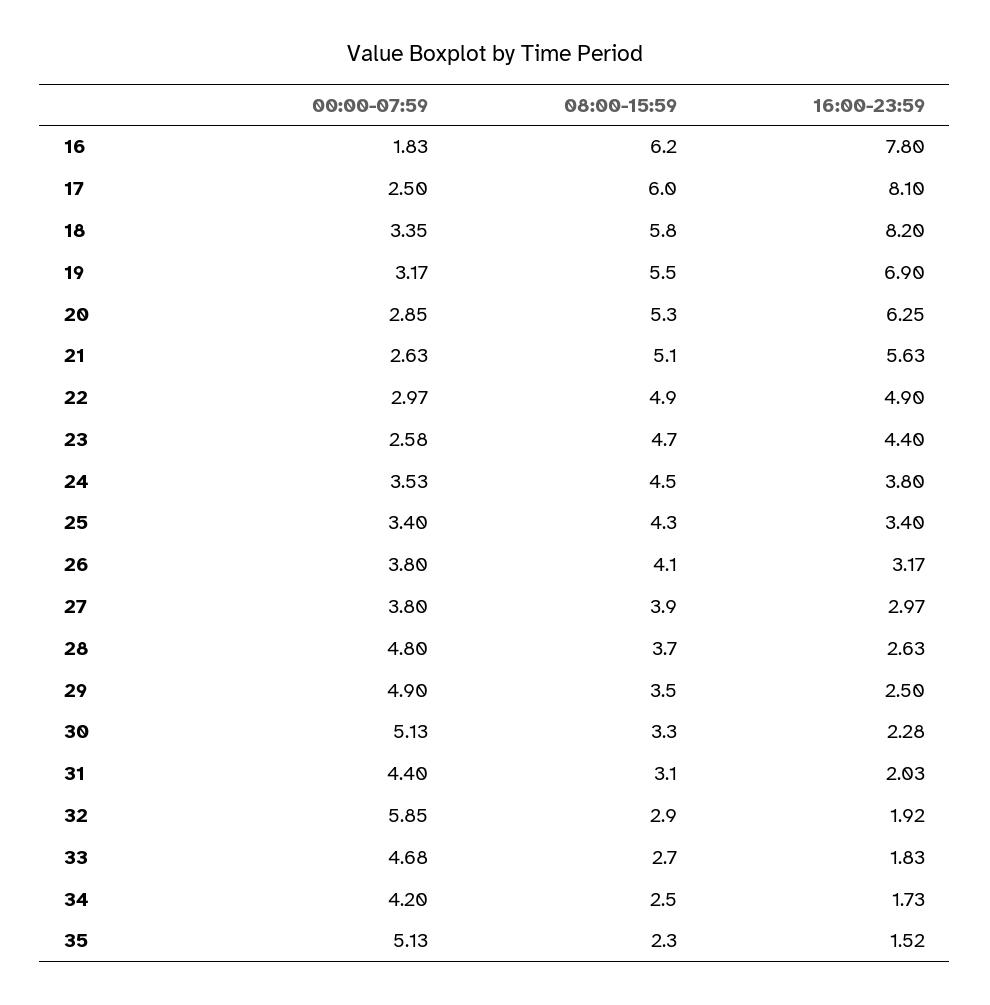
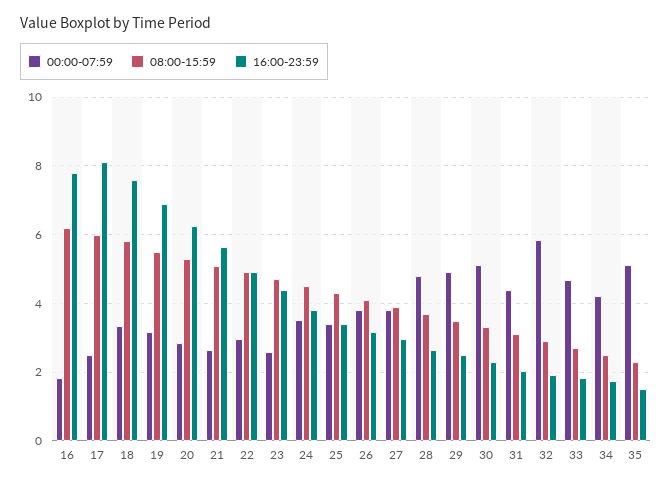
  {
    "00:00-07:59": {
      "16": 1.83,
      "17": 2.5,
      "18": 3.35,
      "19": 3.17,
      "20": 2.85,
      "21": 2.63,
      "22": 2.97,
      "23": 2.58,
      "24": 3.53,
      "25": 3.4,
      "26": 3.8,
      "27": 3.8,
      "28": 4.8,
      "29": 4.9,
      "30": 5.13,
      "31": 4.4,
      "32": 5.85,
      "33": 4.68,
      "34": 4.2,
      "35": 5.13
    },
    "08:00-15:59": {
      "16": 6.2,
      "17": 6,
      "18": 5.8,
      "19": 5.5,
      "20": 5.3,
      "21": 5.1,
      "22": 4.9,
      "23": 4.7,
      "24": 4.5,
      "25": 4.3,
      "26": 4.1,
      "27": 3.9,
      "28": 3.7,
      "29": 3.5,
      "30": 3.3,
      "31": 3.1,
      "32": 2.9,
      "33": 2.7,
      "34": 2.5,
      "35": 2.3
    },
    "16:00-23:59": {
      "16": 7.8,
      "17": 8.1,
-     "18": 8.2,
+     "18": 7.6,
      "19": 6.9,
      "20": 6.25,
      "21": 5.63,
      "22": 4.9,
      "23": 4.4,
      "24": 3.8,
      "25": 3.4,
      "26": 3.17,
      "27": 2.97,
      "28": 2.63,
      "29": 2.5,
      "30": 2.28,
      "31": 2.03,
      "32": 1.92,
      "33": 1.83,
      "34": 1.73,
      "35": 1.52
    }
  }

